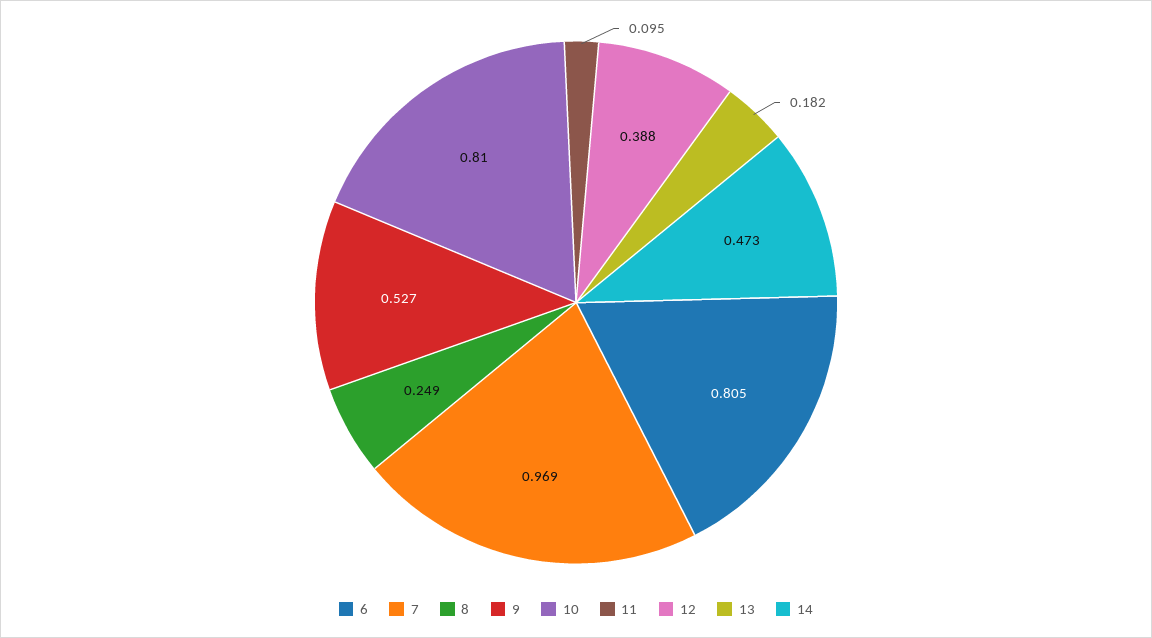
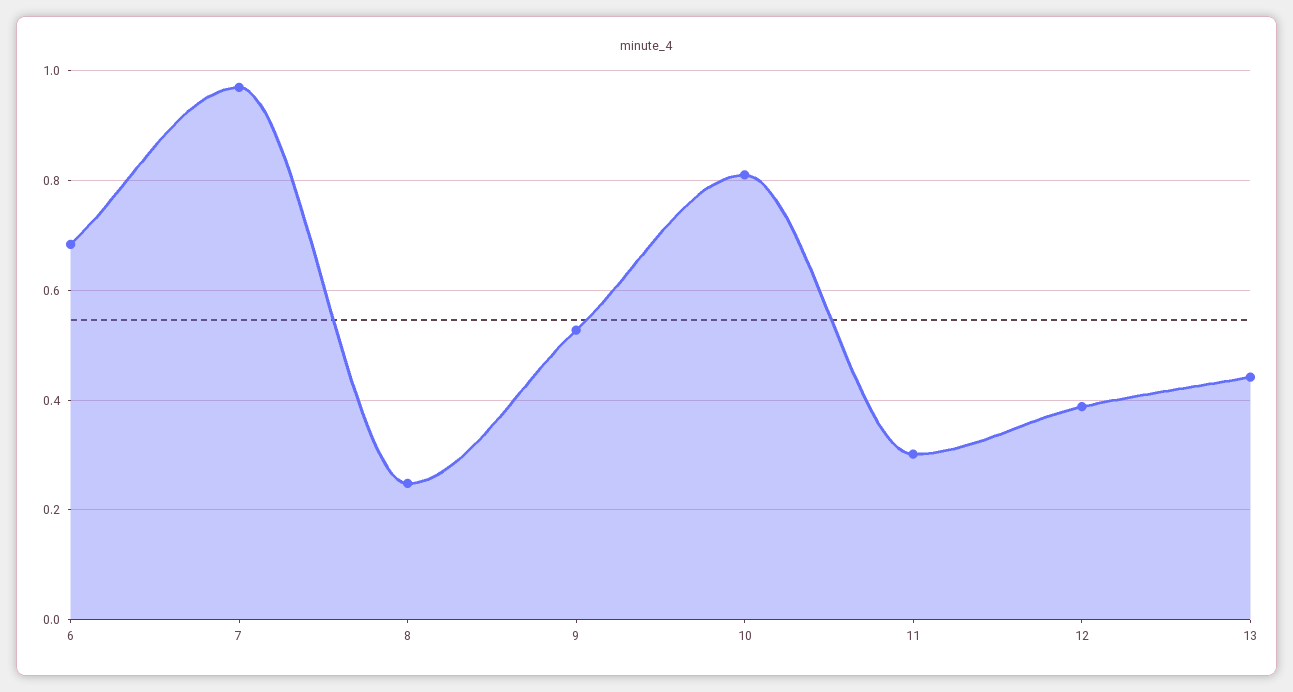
  {
-   "6": 0.805,
+   "6": 0.68,
    "7": 0.969,
    "8": 0.249,
    "9": 0.527,
    "10": 0.81,
-   "11": 0.095,
+   "11": 0.3,
    "12": 0.388,
-   "13": 0.182,
+   "13": 0.44
-   "14": 0.473
  }

